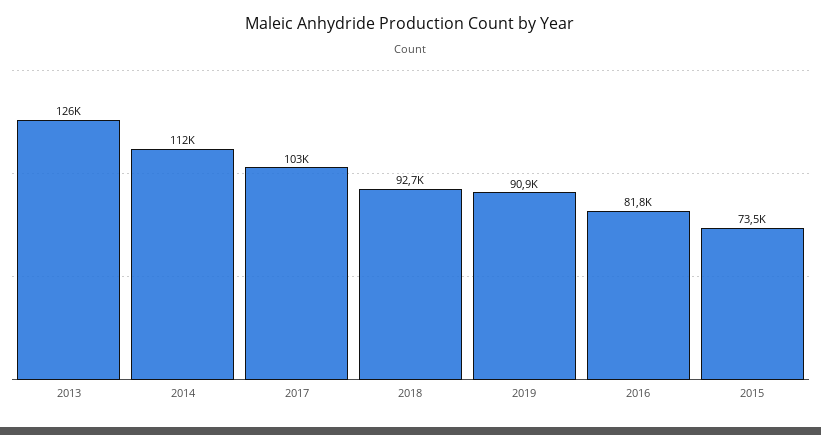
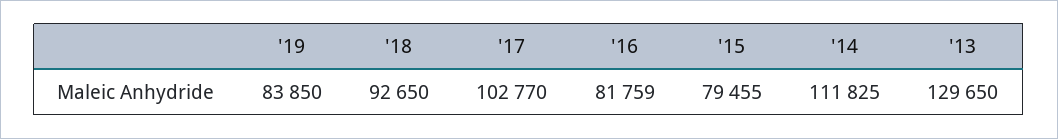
  {
-   "2013": 126000,
+   "2013": 129650,
    "2014": 111825,
    "2017": 102770,
    "2018": 92650,
-   "2019": 90900,
+   "2019": 83850,
    "2016": 81759,
-   "2015": 73500
+   "2015": 79455
  }

